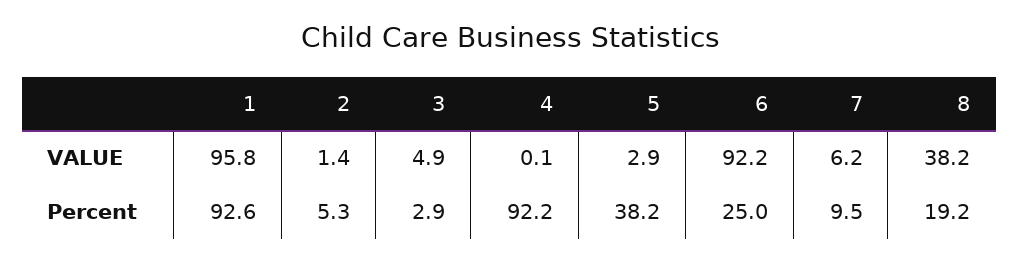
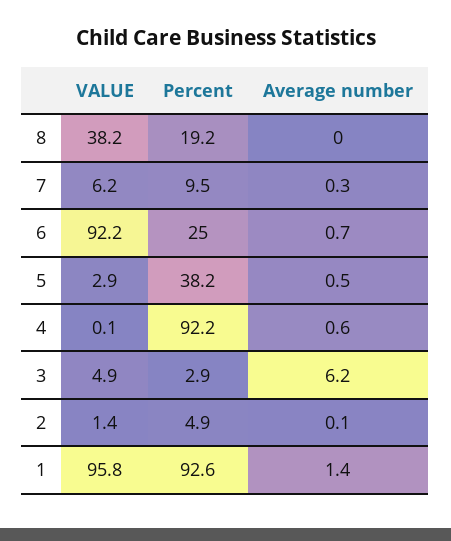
  {
    "1": {
      "VALUE": 95.8,
-     "Percent": 92.6
+     "Percent": 92.6,
+     "Average number": 1.4
    },
    "2": {
      "VALUE": 1.4,
-     "Percent": 5.3
+     "Percent": 4.9,
+     "Average number": 0.1
    },
    "3": {
      "VALUE": 4.9,
-     "Percent": 2.9
+     "Percent": 2.9,
+     "Average number": 6.2
    },
    "4": {
      "VALUE": 0.1,
-     "Percent": 92.2
+     "Percent": 92.2,
+     "Average number": 0.6
    },
    "5": {
      "VALUE": 2.9,
-     "Percent": 38.2
+     "Percent": 38.2,
+     "Average number": 0.5
    },
    "6": {
      "VALUE": 92.2,
-     "Percent": 25
+     "Percent": 25,
+     "Average number": 0.7
    },
    "7": {
      "VALUE": 6.2,
-     "Percent": 9.5
+     "Percent": 9.5,
+     "Average number": 0.3
    },
    "8": {
      "VALUE": 38.2,
-     "Percent": 19.2
+     "Percent": 19.2,
+     "Average number": 0
    }
  }

